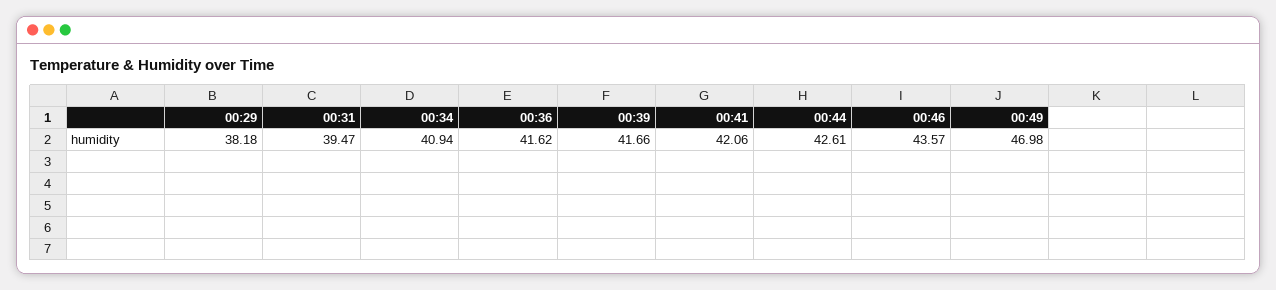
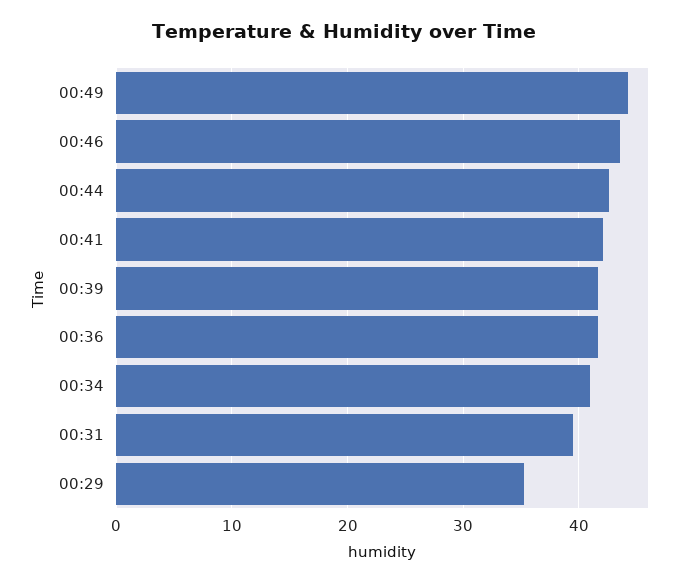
  {
-   "00:29": 38.18,
+   "00:29": 35,
    "00:31": 39.47,
    "00:34": 40.94,
    "00:36": 41.62,
    "00:39": 41.66,
    "00:41": 42.06,
    "00:44": 42.61,
    "00:46": 43.57,
-   "00:49": 46.98
+   "00:49": 44
  }

